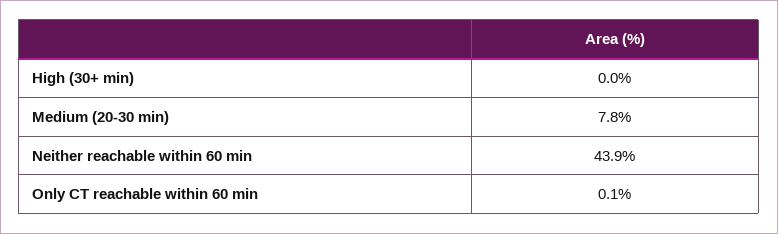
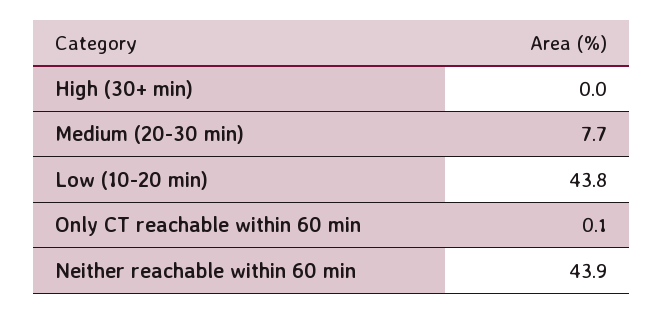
  {
    "High (30+ min)": 0,
-   "Medium (20-30 min)": 7.8,
+   "Medium (20-30 min)": 7.7,
    "Neither reachable within 60 min": 43.9,
-   "Only CT reachable within 60 min": 0.1
+   "Only CT reachable within 60 min": 0.1,
+   "Low (10-20 min)": 43.8
  }

